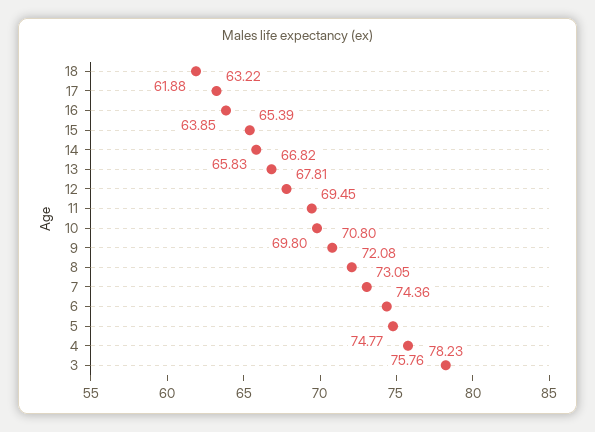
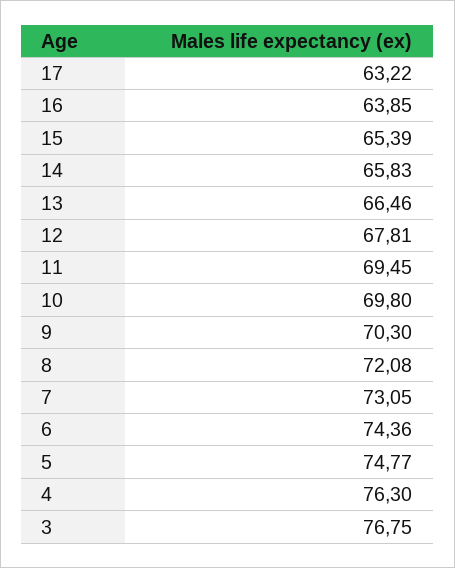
  {
-   "18": 61.88,
    "17": 63.22,
    "16": 63.85,
    "15": 65.39,
    "14": 65.83,
-   "13": 66.82,
+   "13": 66.46,
    "12": 67.81,
    "11": 69.45,
    "10": 69.8,
-   "9": 70.8,
+   "9": 70.3,
    "8": 72.08,
    "7": 73.05,
    "6": 74.36,
    "5": 74.77,
-   "4": 75.76,
+   "4": 76.3,
-   "3": 78.23
+   "3": 76.75
  }

